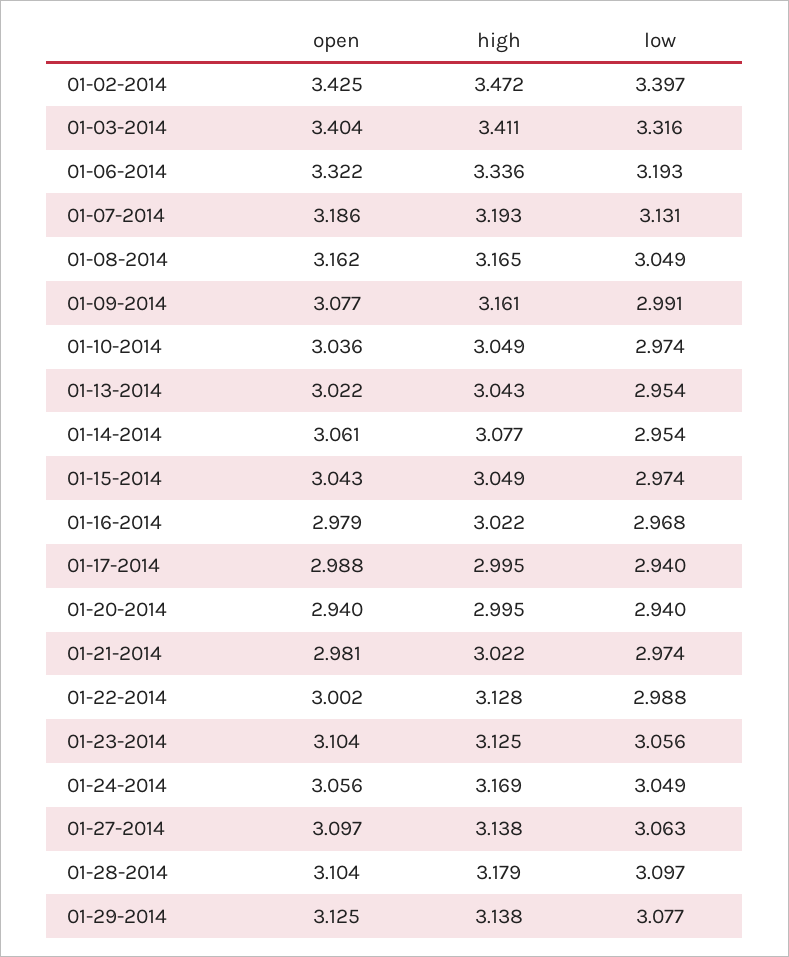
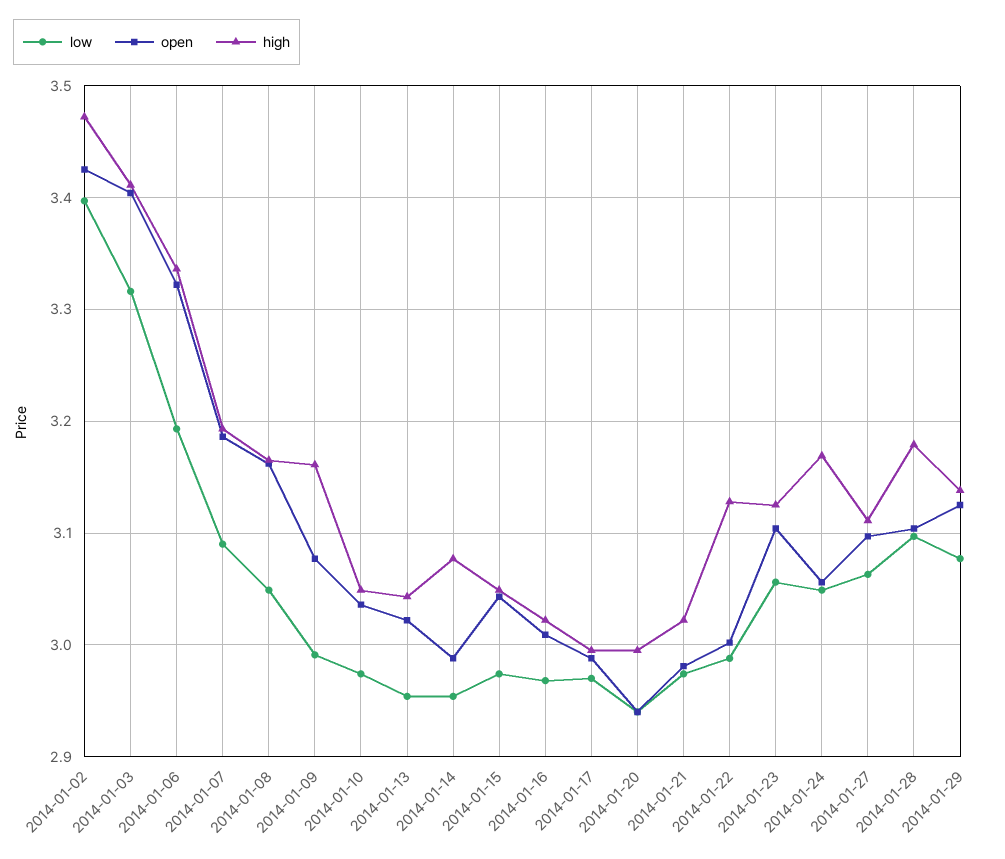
  {
    "open": {
      "01-02-2014": 3.425,
      "01-03-2014": 3.404,
      "01-06-2014": 3.322,
      "01-07-2014": 3.186,
      "01-08-2014": 3.162,
      "01-09-2014": 3.077,
      "01-10-2014": 3.036,
      "01-13-2014": 3.022,
-     "01-14-2014": 3.061,
+     "01-14-2014": 2.99,
      "01-15-2014": 3.043,
-     "01-16-2014": 2.979,
+     "01-16-2014": 3.01,
      "01-17-2014": 2.988,
      "01-20-2014": 2.94,
      "01-21-2014": 2.981,
      "01-22-2014": 3.002,
      "01-23-2014": 3.104,
      "01-24-2014": 3.056,
      "01-27-2014": 3.097,
      "01-28-2014": 3.104,
      "01-29-2014": 3.125
    },
    "high": {
      "01-02-2014": 3.472,
      "01-03-2014": 3.411,
      "01-06-2014": 3.336,
      "01-07-2014": 3.193,
      "01-08-2014": 3.165,
      "01-09-2014": 3.161,
      "01-10-2014": 3.049,
      "01-13-2014": 3.043,
      "01-14-2014": 3.077,
      "01-15-2014": 3.049,
      "01-16-2014": 3.022,
      "01-17-2014": 2.995,
      "01-20-2014": 2.995,
      "01-21-2014": 3.022,
      "01-22-2014": 3.128,
      "01-23-2014": 3.125,
      "01-24-2014": 3.169,
-     "01-27-2014": 3.138,
+     "01-27-2014": 3.11,
      "01-28-2014": 3.179,
      "01-29-2014": 3.138
    },
    "low": {
      "01-02-2014": 3.397,
      "01-03-2014": 3.316,
      "01-06-2014": 3.193,
-     "01-07-2014": 3.131,
+     "01-07-2014": 3.09,
      "01-08-2014": 3.049,
      "01-09-2014": 2.991,
      "01-10-2014": 2.974,
      "01-13-2014": 2.954,
      "01-14-2014": 2.954,
      "01-15-2014": 2.974,
      "01-16-2014": 2.968,
-     "01-17-2014": 2.94,
+     "01-17-2014": 2.97,
      "01-20-2014": 2.94,
      "01-21-2014": 2.974,
      "01-22-2014": 2.988,
      "01-23-2014": 3.056,
      "01-24-2014": 3.049,
      "01-27-2014": 3.063,
      "01-28-2014": 3.097,
      "01-29-2014": 3.077
    }
  }

